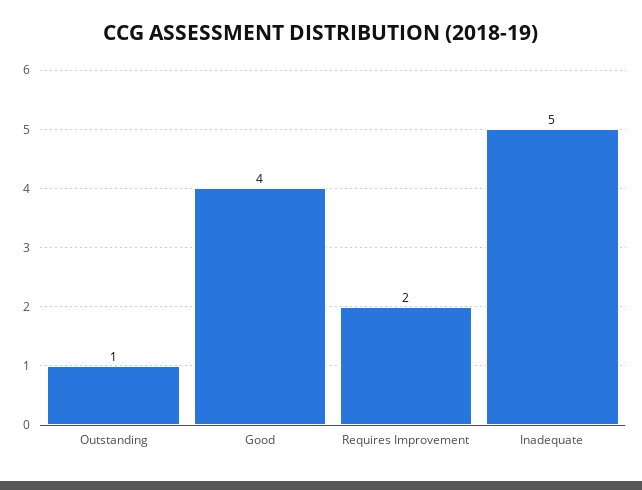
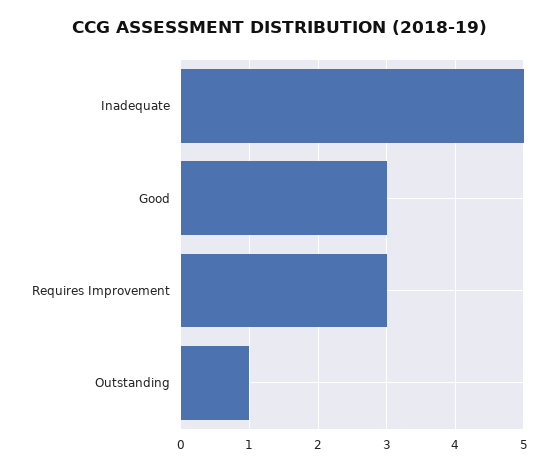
  {
    "Outstanding": 1,
-   "Good": 4,
+   "Good": 3,
-   "Requires Improvement": 2,
+   "Requires Improvement": 3,
    "Inadequate": 5
  }

